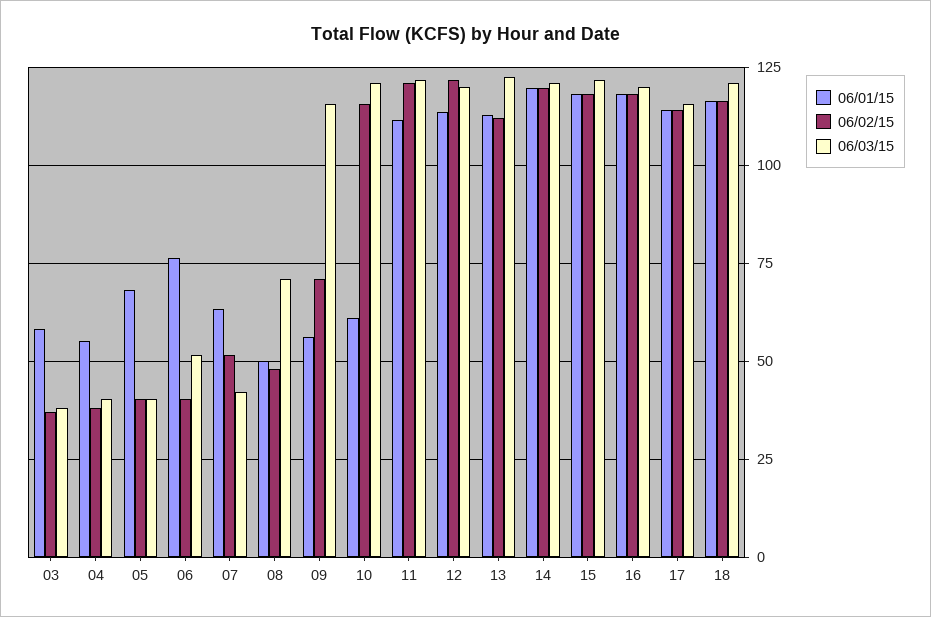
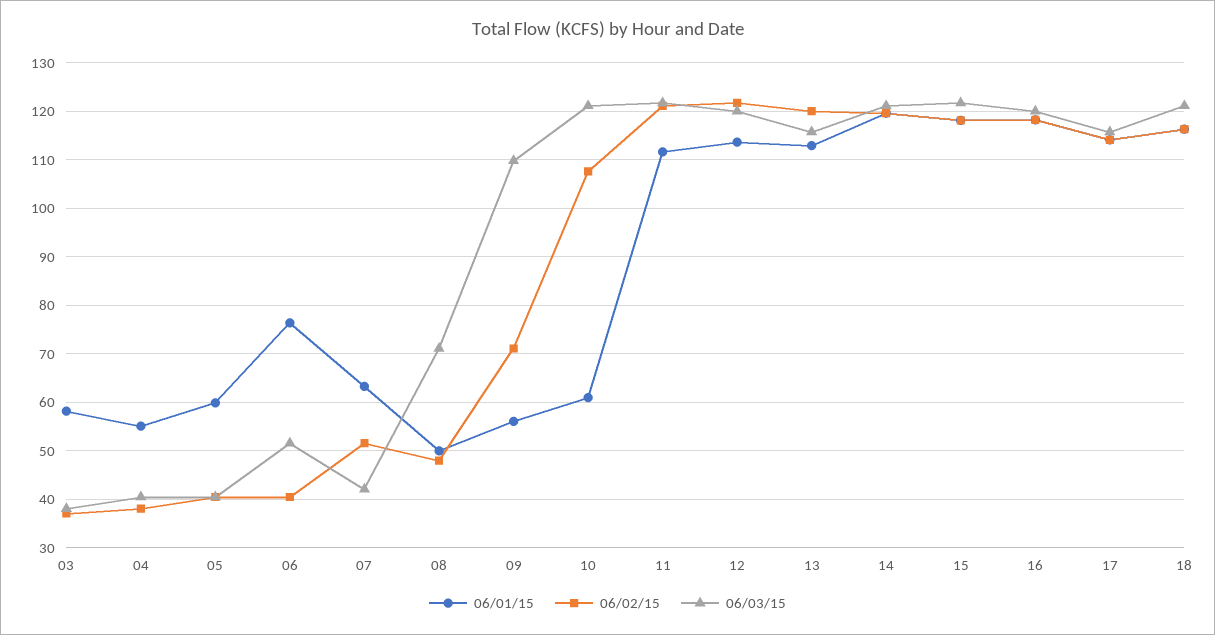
  {
    "06/01/15": {
      "03": 58,
      "04": 56,
-     "05": 67.5,
+     "05": 60,
      "06": 76,
      "07": 64,
      "08": 50,
      "09": 56,
      "10": 62,
      "11": 112,
      "12": 114,
      "13": 112,
      "14": 120,
      "15": 118,
      "16": 118,
      "17": 114,
      "18": 116
    },
    "06/02/15": {
      "03": 38,
      "04": 38,
      "05": 40,
      "06": 40,
      "07": 52,
      "08": 48,
      "09": 72,
-     "10": 115,
+     "10": 108,
      "11": 122,
      "12": 122,
-     "13": 112.5,
+     "13": 120,
      "14": 120,
      "15": 118,
      "16": 118,
      "17": 114,
      "18": 116
    },
    "06/03/15": {
      "03": 38,
      "04": 40,
      "05": 40,
      "06": 52,
      "07": 42,
      "08": 72,
-     "09": 115,
+     "09": 110,
      "10": 122,
      "11": 122,
      "12": 120,
-     "13": 122.5,
+     "13": 116,
      "14": 122,
      "15": 122,
      "16": 120,
      "17": 116,
      "18": 122
    }
  }

